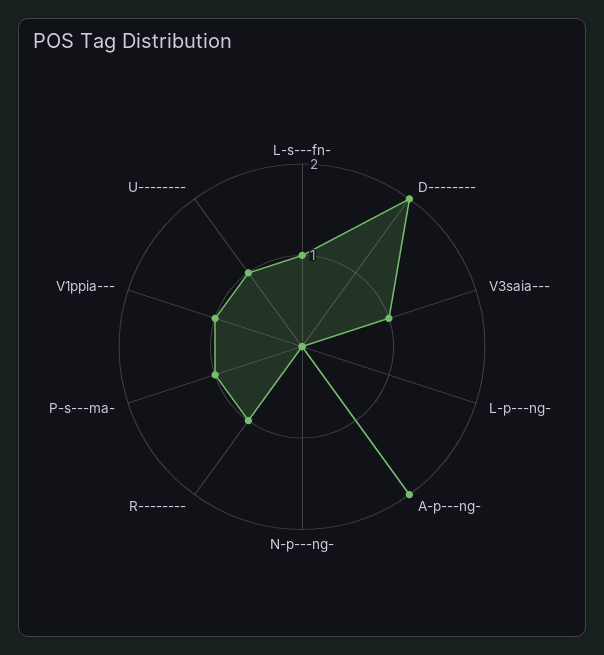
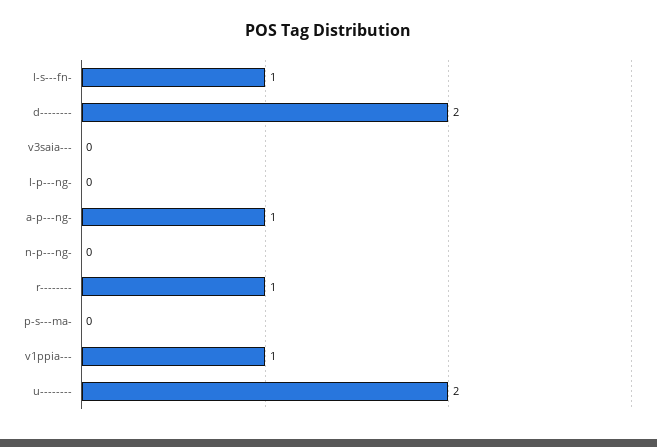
  {
    "L-s---fn-": 1,
    "D--------": 2,
-   "V3saia---": 1,
+   "V3saia---": 0,
    "L-p---ng-": 0,
-   "A-p---ng-": 2,
+   "A-p---ng-": 1,
    "N-p---ng-": 0,
    "R--------": 1,
-   "P-s---ma-": 1,
+   "P-s---ma-": 0,
    "V1ppia---": 1,
-   "U--------": 1
+   "U--------": 2
  }

